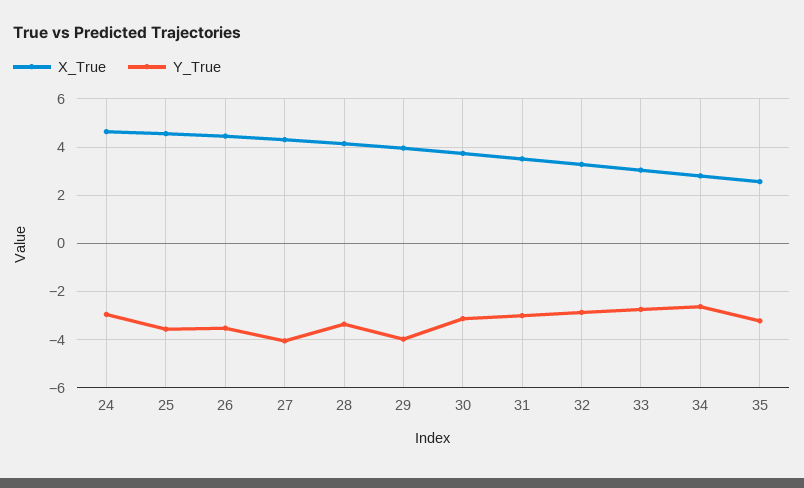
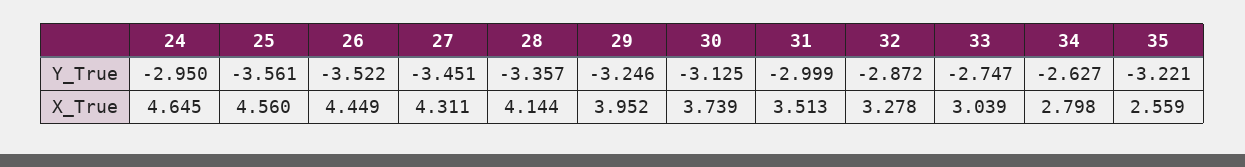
  {
    "X_True": {
      "24": 4.645,
      "25": 4.56,
      "26": 4.449,
      "27": 4.311,
      "28": 4.144,
      "29": 3.952,
      "30": 3.739,
      "31": 3.513,
      "32": 3.278,
      "33": 3.039,
      "34": 2.798,
      "35": 2.559
    },
    "Y_True": {
      "24": -2.95,
      "25": -3.561,
      "26": -3.522,
-     "27": -4,
+     "27": -3.451,
      "28": -3.357,
-     "29": -4,
+     "29": -3.246,
      "30": -3.125,
      "31": -2.999,
      "32": -2.872,
      "33": -2.747,
      "34": -2.627,
      "35": -3.221
    }
  }

